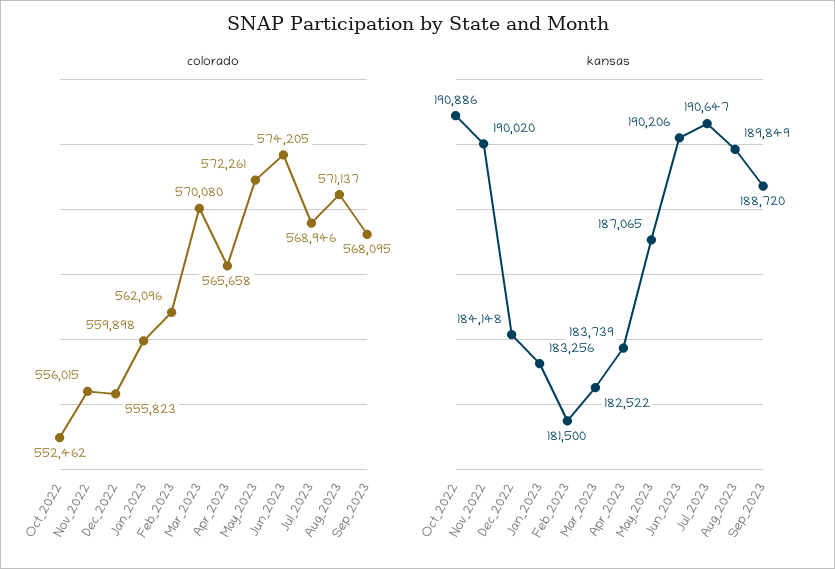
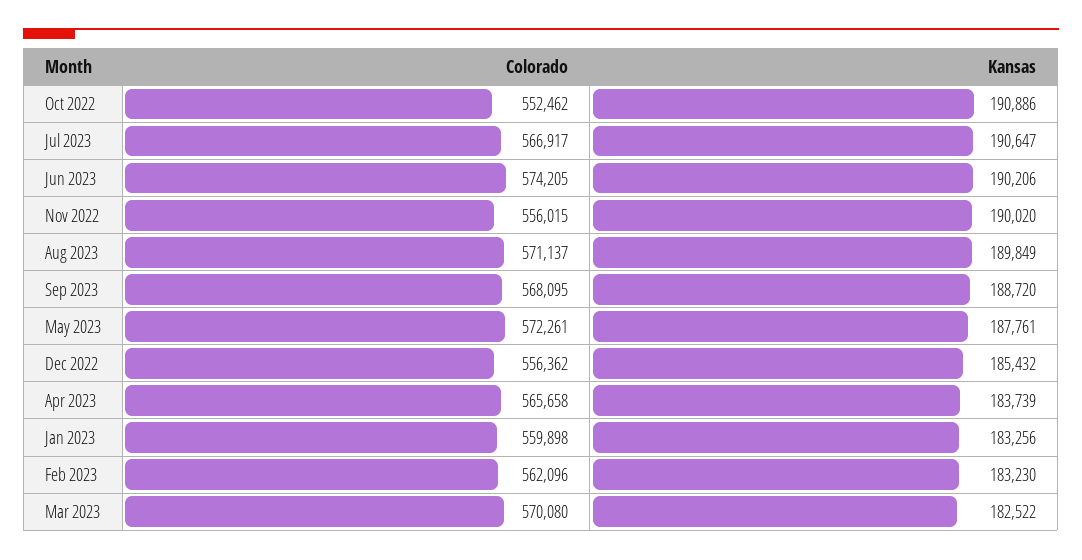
  {
    "colorado": {
      "Oct_2022": 552462,
      "Nov_2022": 556015,
-     "Dec_2022": 555823,
+     "Dec_2022": 556362,
      "Jan_2023": 559898,
      "Feb_2023": 562096,
      "Mar_2023": 570080,
      "Apr_2023": 565658,
      "May_2023": 572261,
      "Jun_2023": 574205,
-     "Jul_2023": 568946,
+     "Jul_2023": 566917,
      "Aug_2023": 571137,
      "Sep_2023": 568095
    },
    "kansas": {
      "Oct_2022": 190886,
      "Nov_2022": 190020,
-     "Dec_2022": 184148,
+     "Dec_2022": 185432,
      "Jan_2023": 183256,
-     "Feb_2023": 181500,
+     "Feb_2023": 183230,
      "Mar_2023": 182522,
      "Apr_2023": 183739,
-     "May_2023": 187065,
+     "May_2023": 187761,
      "Jun_2023": 190206,
      "Jul_2023": 190647,
      "Aug_2023": 189849,
      "Sep_2023": 188720
    }
  }

